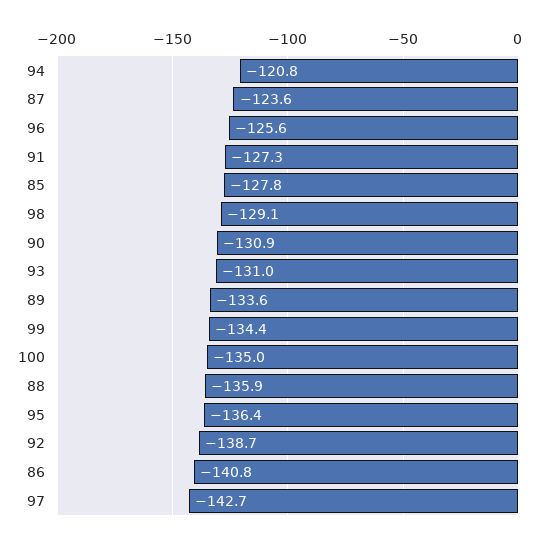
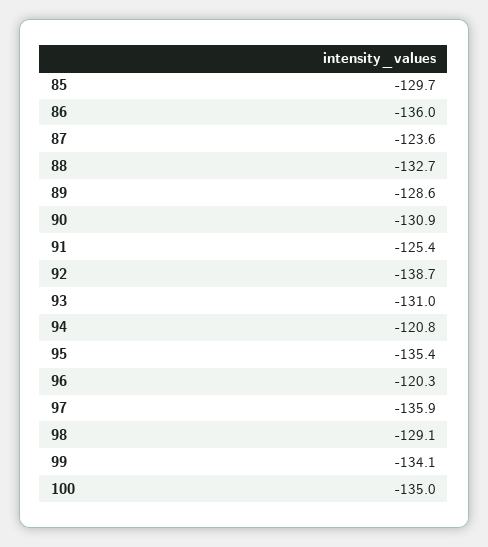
  {
    "94": -120.8,
    "87": -123.6,
-   "96": -125.6,
+   "96": -120.3,
-   "91": -127.3,
+   "91": -125.4,
-   "85": -127.8,
+   "85": -129.7,
    "98": -129.1,
    "90": -130.9,
    "93": -131,
-   "89": -133.6,
+   "89": -128.6,
-   "99": -134.4,
+   "99": -134.1,
    "100": -135,
-   "88": -135.9,
+   "88": -132.7,
-   "95": -136.4,
+   "95": -135.4,
    "92": -138.7,
-   "86": -140.8,
+   "86": -136,
-   "97": -142.7
+   "97": -135.9
  }

